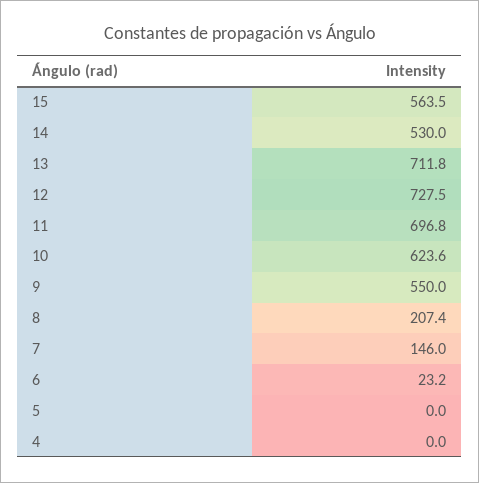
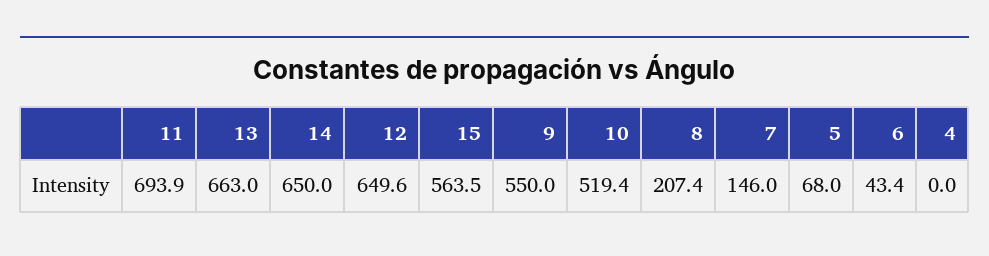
  {
    "15": 563.5,
-   "14": 530,
+   "14": 650,
-   "13": 711.8,
+   "13": 663,
-   "12": 727.5,
+   "12": 649.6,
-   "11": 696.8,
+   "11": 693.9,
-   "10": 623.6,
+   "10": 519.4,
    "9": 550,
    "8": 207.4,
    "7": 146,
-   "6": 23.2,
+   "6": 43.4,
-   "5": 0,
+   "5": 68,
    "4": 0
  }

